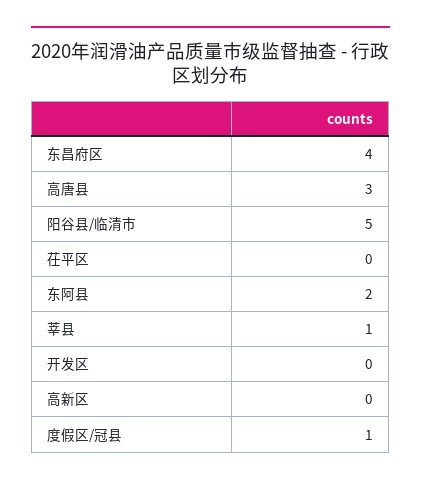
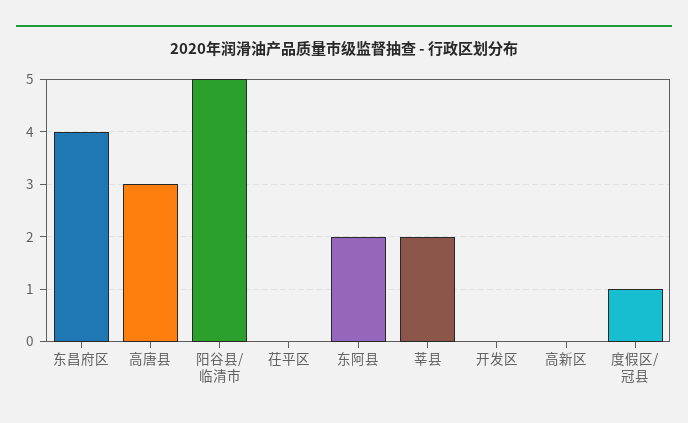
  {
    "东昌府区": 4,
    "高唐县": 3,
    "阳谷县/临清市": 5,
    "茌平区": 0,
    "东阿县": 2,
-   "莘县": 1,
+   "莘县": 2,
    "开发区": 0,
    "高新区": 0,
    "度假区/冠县": 1
  }

